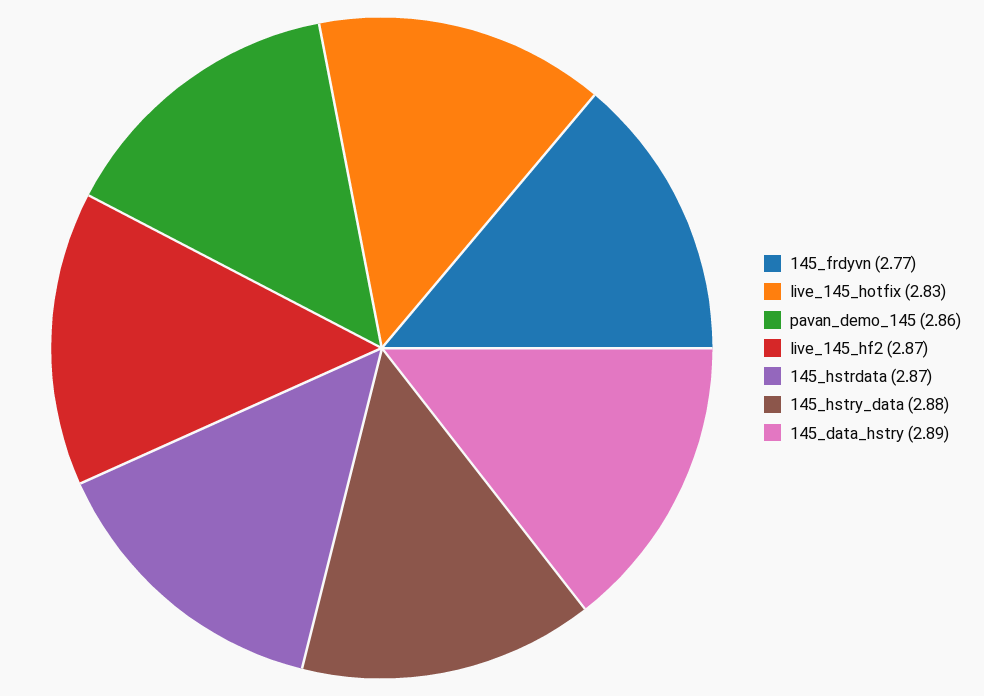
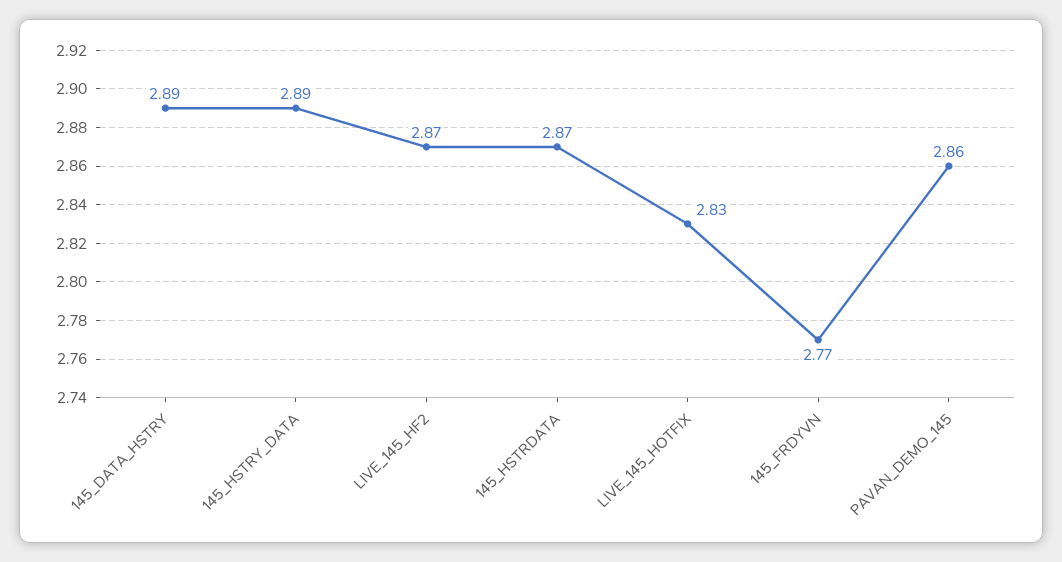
  {
    "145_frdyvn": 2.77,
    "live_145_hotfix": 2.83,
    "pavan_demo_145": 2.86,
    "live_145_hf2": 2.87,
    "145_hstrdata": 2.87,
-   "145_hstry_data": 2.88,
+   "145_hstry_data": 2.89,
    "145_data_hstry": 2.89
  }

